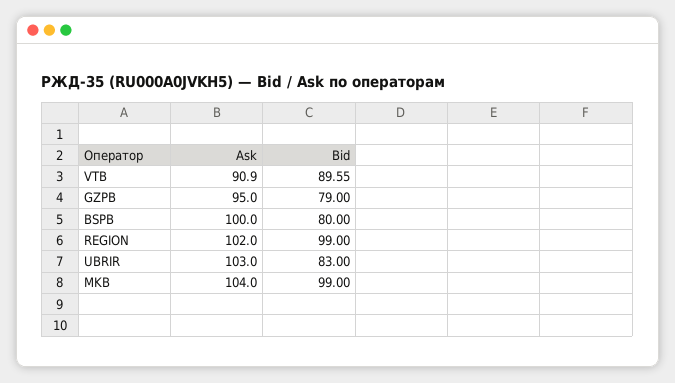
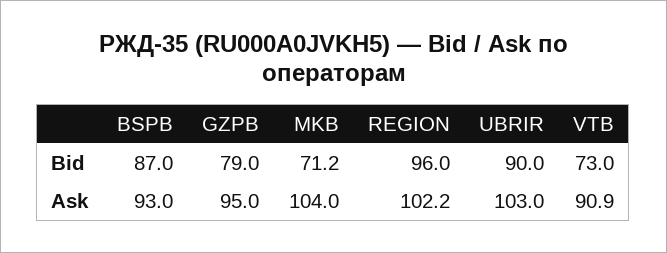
  {
    "Ask": {
      "VTB": 90.9,
      "GZPB": 95,
-     "BSPB": 100,
+     "BSPB": 93,
-     "REGION": 102,
+     "REGION": 102.2,
      "UBRIR": 103,
      "MKB": 104
    },
    "Bid": {
-     "VTB": 89.55,
+     "VTB": 73,
      "GZPB": 79,
-     "BSPB": 80,
+     "BSPB": 87,
-     "REGION": 99,
+     "REGION": 96,
-     "UBRIR": 83,
+     "UBRIR": 90,
-     "MKB": 99
+     "MKB": 71.2
    }
  }

